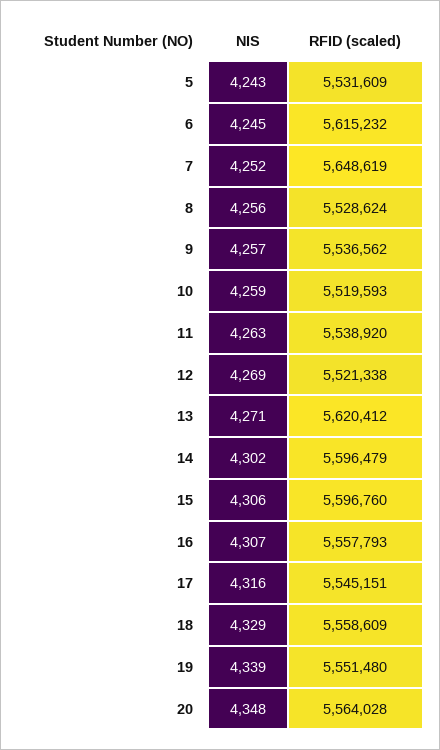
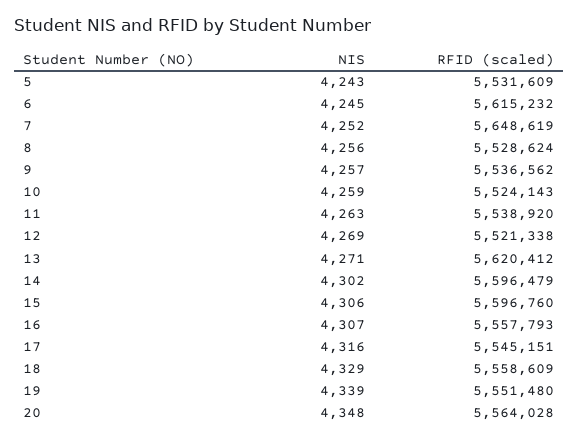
  {
    "NIS": {
      "5": 4243,
      "6": 4245,
      "7": 4252,
      "8": 4256,
      "9": 4257,
      "10": 4259,
      "11": 4263,
      "12": 4269,
      "13": 4271,
      "14": 4302,
      "15": 4306,
      "16": 4307,
      "17": 4316,
      "18": 4329,
      "19": 4339,
      "20": 4348
    },
    "RFID (scaled)": {
      "5": 5531609,
      "6": 5615232,
      "7": 5648619,
      "8": 5528624,
      "9": 5536562,
-     "10": 5519593,
+     "10": 5524143,
      "11": 5538920,
      "12": 5521338,
      "13": 5620412,
      "14": 5596479,
      "15": 5596760,
      "16": 5557793,
      "17": 5545151,
      "18": 5558609,
      "19": 5551480,
      "20": 5564028
    }
  }

